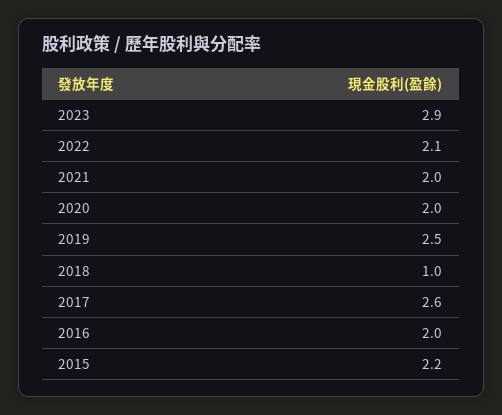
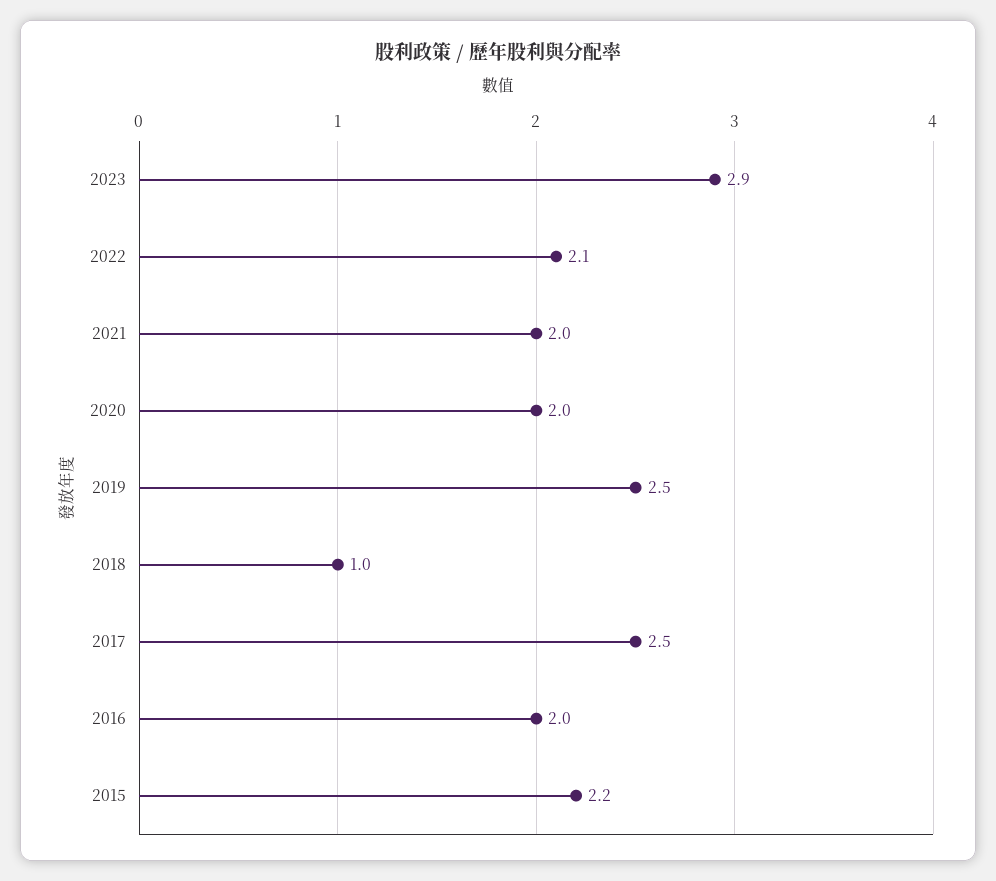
  {
    "2023": 2.9,
    "2022": 2.1,
    "2021": 2,
    "2020": 2,
    "2019": 2.5,
    "2018": 1,
-   "2017": 2.6,
+   "2017": 2.5,
    "2016": 2,
    "2015": 2.2
  }

